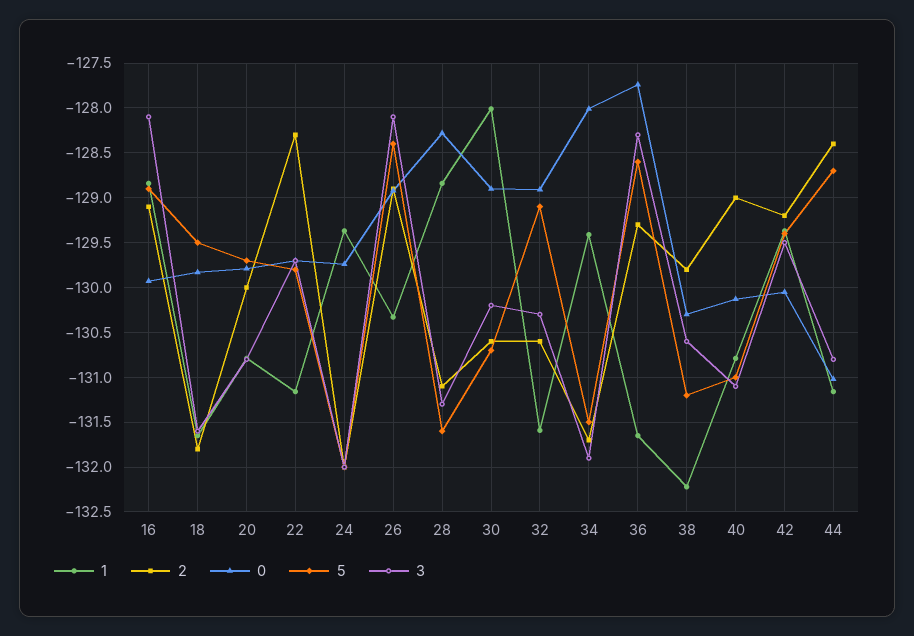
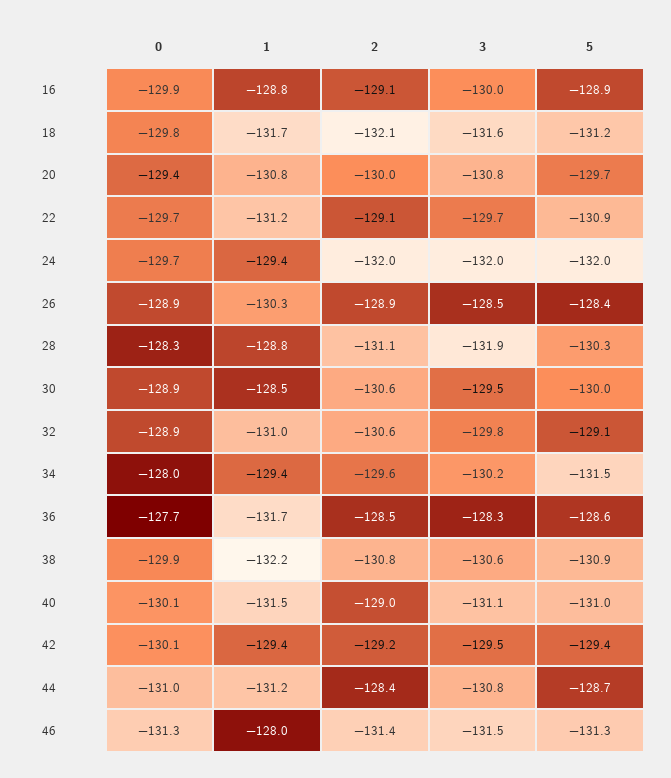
  {
    "1": {
      "16": -128.8,
      "18": -131.7,
      "20": -130.8,
      "22": -131.2,
      "24": -129.4,
      "26": -130.3,
      "28": -128.8,
-     "30": -128,
+     "30": -128.5,
-     "32": -131.6,
+     "32": -131,
      "34": -129.4,
      "36": -131.7,
      "38": -132.2,
-     "40": -130.8,
+     "40": -131.5,
      "42": -129.4,
-     "44": -131.2
+     "44": -131.2,
+     "46": -128
    },
    "2": {
      "16": -129.1,
-     "18": -131.8,
+     "18": -132.1,
      "20": -130,
-     "22": -128.3,
+     "22": -129.1,
      "24": -132,
      "26": -128.9,
      "28": -131.1,
      "30": -130.6,
      "32": -130.6,
-     "34": -131.7,
+     "34": -129.6,
-     "36": -129.3,
+     "36": -128.5,
-     "38": -129.8,
+     "38": -130.8,
      "40": -129,
      "42": -129.2,
-     "44": -128.4
+     "44": -128.4,
+     "46": -131.4
    },
    "0": {
      "16": -129.9,
      "18": -129.8,
-     "20": -129.8,
+     "20": -129.4,
      "22": -129.7,
      "24": -129.7,
      "26": -128.9,
      "28": -128.3,
      "30": -128.9,
      "32": -128.9,
      "34": -128,
      "36": -127.7,
-     "38": -130.3,
+     "38": -129.9,
      "40": -130.1,
      "42": -130.1,
-     "44": -131
+     "44": -131,
+     "46": -131.3
    },
    "5": {
      "16": -128.9,
-     "18": -129.5,
+     "18": -131.2,
      "20": -129.7,
-     "22": -129.8,
+     "22": -130.9,
      "24": -132,
      "26": -128.4,
-     "28": -131.6,
+     "28": -130.3,
-     "30": -130.7,
+     "30": -130,
      "32": -129.1,
      "34": -131.5,
      "36": -128.6,
-     "38": -131.2,
+     "38": -130.9,
      "40": -131,
      "42": -129.4,
-     "44": -128.7
+     "44": -128.7,
+     "46": -131.3
    },
    "3": {
-     "16": -128.1,
+     "16": -130,
      "18": -131.6,
      "20": -130.8,
      "22": -129.7,
      "24": -132,
-     "26": -128.1,
+     "26": -128.5,
-     "28": -131.3,
+     "28": -131.9,
-     "30": -130.2,
+     "30": -129.5,
-     "32": -130.3,
+     "32": -129.8,
-     "34": -131.9,
+     "34": -130.2,
      "36": -128.3,
      "38": -130.6,
      "40": -131.1,
      "42": -129.5,
-     "44": -130.8
+     "44": -130.8,
+     "46": -131.5
    }
  }

